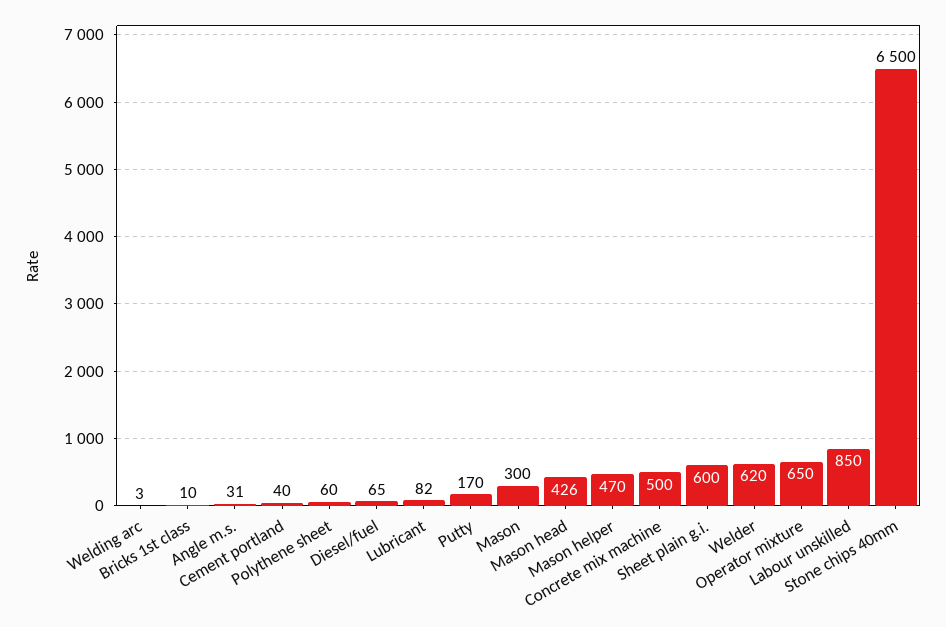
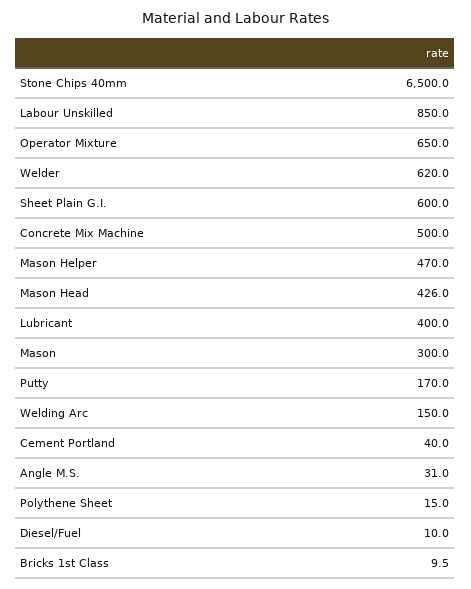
  {
-   "Welding arc": 3,
+   "Welding arc": 150,
    "Bricks 1st class": 9.5,
    "Angle m.s.": 31,
    "Cement portland": 40,
-   "Polythene sheet": 60,
+   "Polythene sheet": 15,
-   "Diesel/fuel": 65,
+   "Diesel/fuel": 10,
-   "Lubricant": 82,
+   "Lubricant": 400,
    "Putty": 170,
    "Mason": 300,
    "Mason head": 426,
    "Mason helper": 470,
    "Concrete mix machine": 500,
    "Sheet plain g.i.": 600,
    "Welder": 620,
    "Operator mixture": 650,
    "Labour unskilled": 850,
    "Stone chips 40mm": 6500
  }

